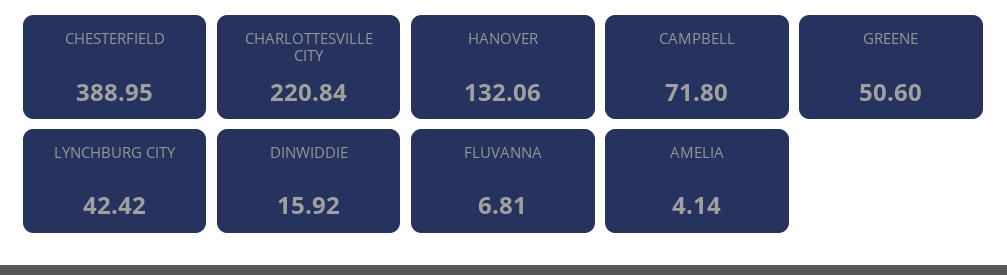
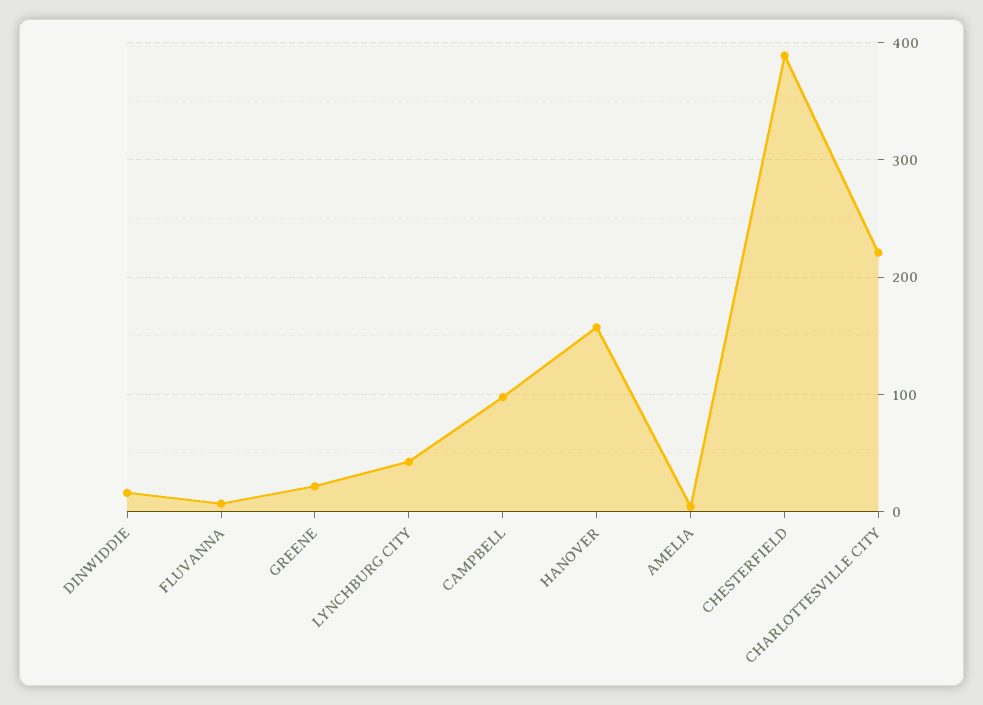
  {
    "CHESTERFIELD": 388.95,
    "CHARLOTTESVILLE CITY": 220.84,
-   "HANOVER": 132.06,
+   "HANOVER": 160,
-   "CAMPBELL": 71.8,
+   "CAMPBELL": 100,
-   "GREENE": 50.6,
+   "GREENE": 20,
    "LYNCHBURG CITY": 42.42,
    "DINWIDDIE": 15.92,
    "FLUVANNA": 6.81,
    "AMELIA": 4.14
  }

